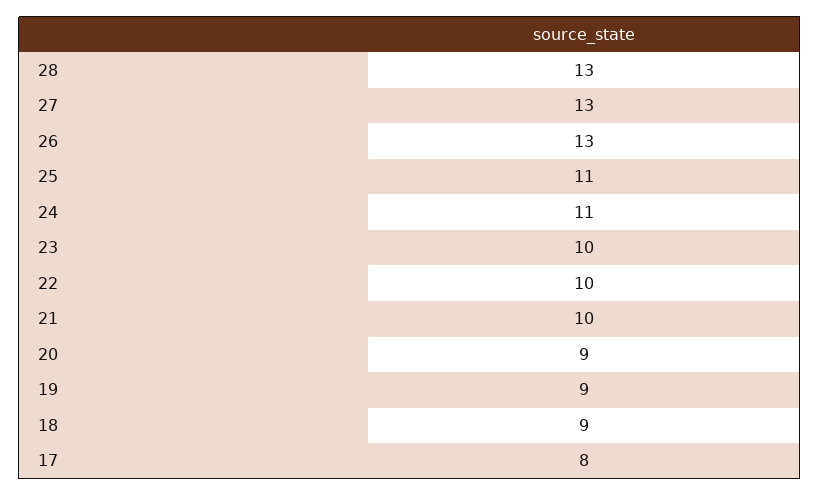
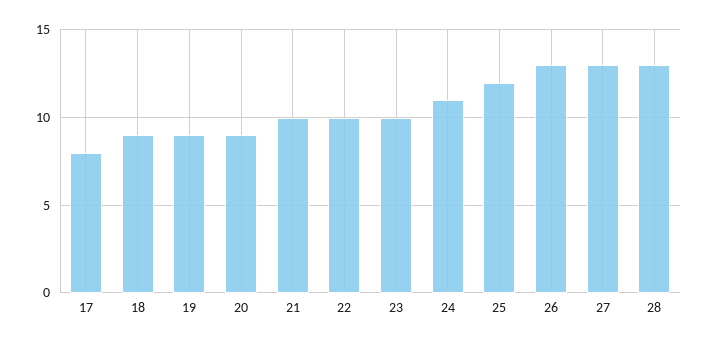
  {
    "28": 13,
    "27": 13,
    "26": 13,
-   "25": 11,
+   "25": 12,
    "24": 11,
    "23": 10,
    "22": 10,
    "21": 10,
    "20": 9,
    "19": 9,
    "18": 9,
    "17": 8
  }

